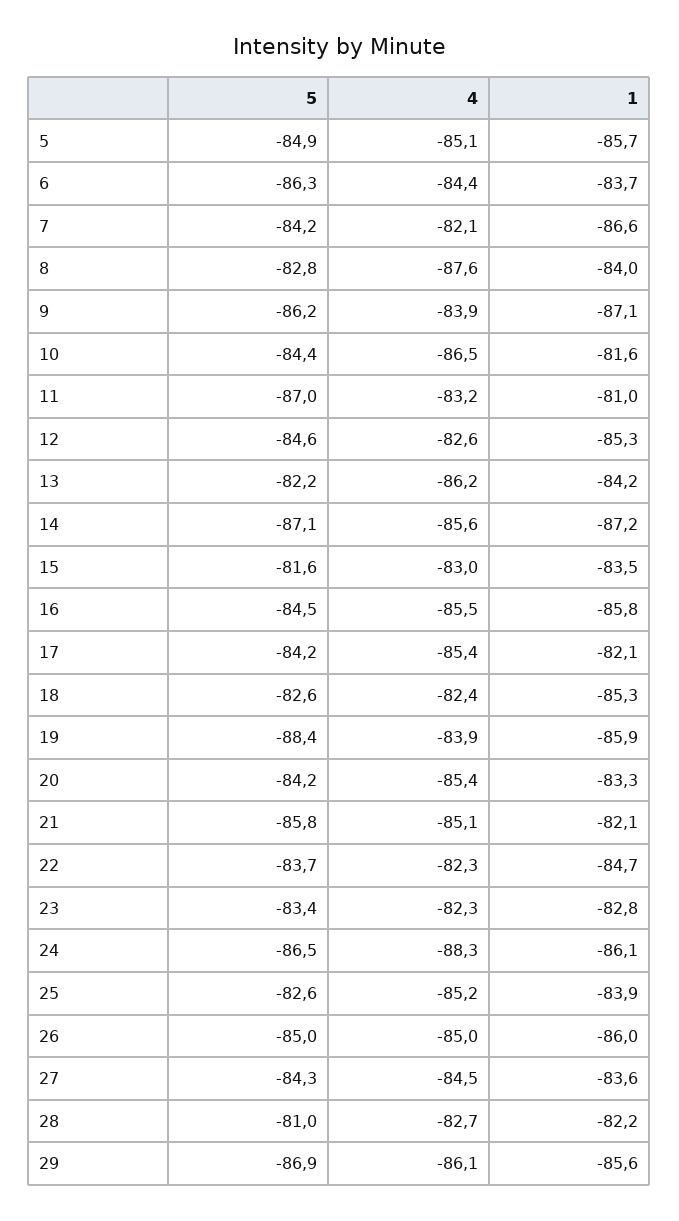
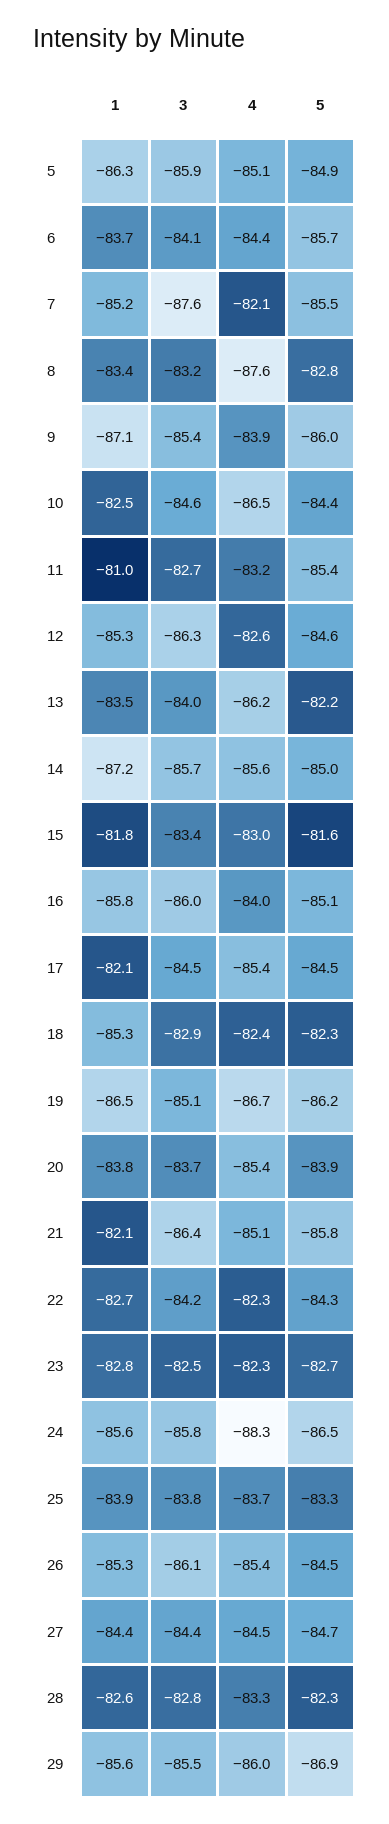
  {
    "5": {
      "5": -84.9,
-     "6": -86.3,
+     "6": -85.7,
-     "7": -84.2,
+     "7": -85.5,
      "8": -82.8,
-     "9": -86.2,
+     "9": -86,
      "10": -84.4,
-     "11": -87,
+     "11": -85.4,
      "12": -84.6,
      "13": -82.2,
-     "14": -87.1,
+     "14": -85,
      "15": -81.6,
-     "16": -84.5,
+     "16": -85.1,
-     "17": -84.2,
+     "17": -84.5,
-     "18": -82.6,
+     "18": -82.3,
-     "19": -88.4,
+     "19": -86.2,
-     "20": -84.2,
+     "20": -83.9,
      "21": -85.8,
-     "22": -83.7,
+     "22": -84.3,
-     "23": -83.4,
+     "23": -82.7,
      "24": -86.5,
-     "25": -82.6,
+     "25": -83.3,
-     "26": -85,
+     "26": -84.5,
-     "27": -84.3,
+     "27": -84.7,
-     "28": -81,
+     "28": -82.3,
      "29": -86.9
    },
    "4": {
      "5": -85.1,
      "6": -84.4,
      "7": -82.1,
      "8": -87.6,
      "9": -83.9,
      "10": -86.5,
      "11": -83.2,
      "12": -82.6,
      "13": -86.2,
      "14": -85.6,
      "15": -83,
-     "16": -85.5,
+     "16": -84,
      "17": -85.4,
      "18": -82.4,
-     "19": -83.9,
+     "19": -86.7,
      "20": -85.4,
      "21": -85.1,
      "22": -82.3,
      "23": -82.3,
      "24": -88.3,
-     "25": -85.2,
+     "25": -83.7,
-     "26": -85,
+     "26": -85.4,
      "27": -84.5,
-     "28": -82.7,
+     "28": -83.3,
-     "29": -86.1
+     "29": -86
    },
    "1": {
-     "5": -85.7,
+     "5": -86.3,
      "6": -83.7,
-     "7": -86.6,
+     "7": -85.2,
-     "8": -84,
+     "8": -83.4,
      "9": -87.1,
-     "10": -81.6,
+     "10": -82.5,
      "11": -81,
      "12": -85.3,
-     "13": -84.2,
+     "13": -83.5,
      "14": -87.2,
-     "15": -83.5,
+     "15": -81.8,
      "16": -85.8,
      "17": -82.1,
      "18": -85.3,
-     "19": -85.9,
+     "19": -86.5,
-     "20": -83.3,
+     "20": -83.8,
      "21": -82.1,
-     "22": -84.7,
+     "22": -82.7,
      "23": -82.8,
-     "24": -86.1,
+     "24": -85.6,
      "25": -83.9,
-     "26": -86,
+     "26": -85.3,
-     "27": -83.6,
+     "27": -84.4,
-     "28": -82.2,
+     "28": -82.6,
      "29": -85.6
-   }
+   },
+   "3": {
+     "5": -85.9,
+     "6": -84.1,
+     "7": -87.6,
+     "8": -83.2,
+     "9": -85.4,
+     "10": -84.6,
+     "11": -82.7,
+     "12": -86.3,
+     "13": -84,
+     "14": -85.7,
+     "15": -83.4,
+     "16": -86,
+     "17": -84.5,
+     "18": -82.9,
+     "19": -85.1,
+     "20": -83.7,
+     "21": -86.4,
+     "22": -84.2,
+     "23": -82.5,
+     "24": -85.8,
+     "25": -83.8,
+     "26": -86.1,
+     "27": -84.4,
+     "28": -82.8,
+     "29": -85.5
+   }
  }

